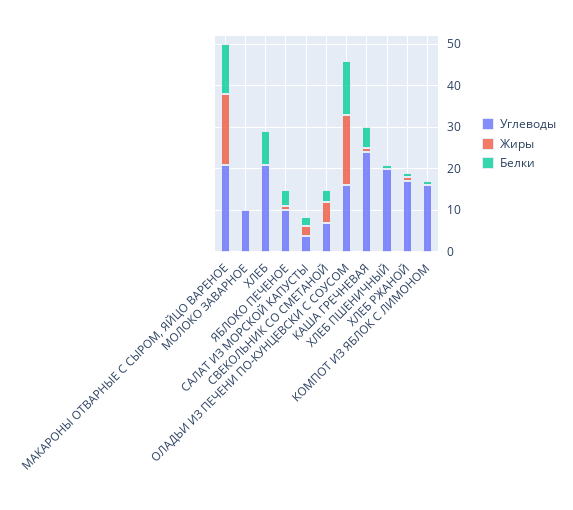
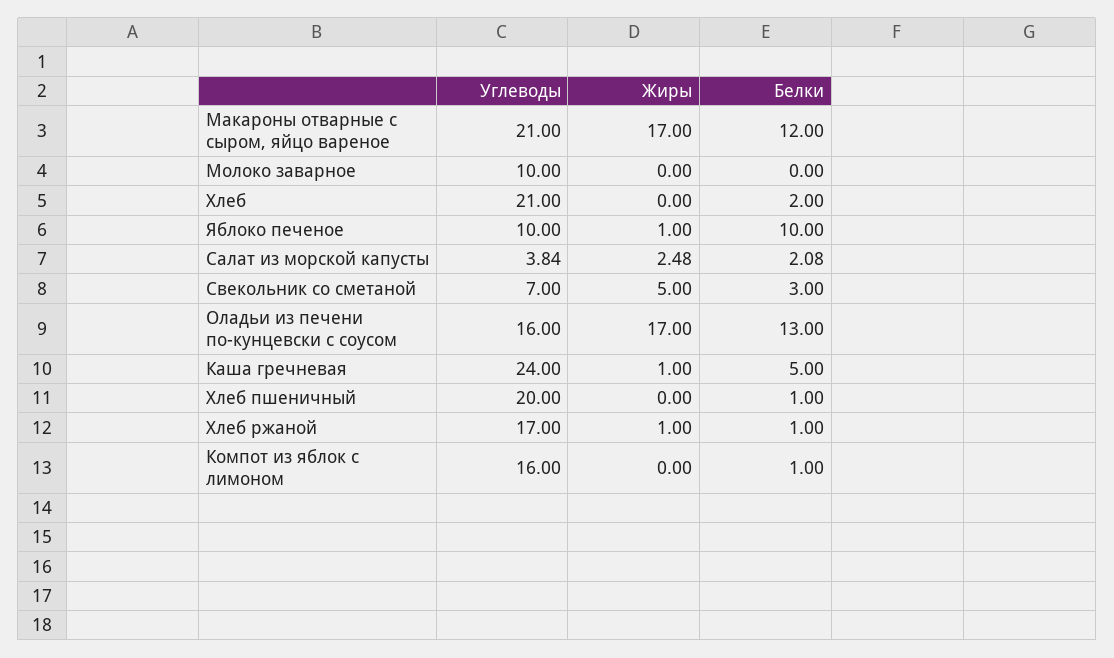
  {
    "Углеводы": {
      "МАКАРОНЫ ОТВАРНЫЕ С СЫРОМ, ЯЙЦО ВАРЕНОЕ": 21,
      "МОЛОКО ЗАВАРНОЕ": 10,
      "ХЛЕБ": 21,
      "ЯБЛОКО ПЕЧЕНОЕ": 10,
      "САЛАТ ИЗ МОРСКОЙ КАПУСТЫ": 3.84,
      "СВЕКОЛЬНИК СО СМЕТАНОЙ": 7,
      "ОЛАДЬИ ИЗ ПЕЧЕНИ ПО-КУНЦЕВСКИ С СОУСОМ": 16,
      "КАША ГРЕЧНЕВАЯ": 24,
      "ХЛЕБ ПШЕНИЧНЫЙ": 20,
      "ХЛЕБ РЖАНОЙ": 17,
      "КОМПОТ ИЗ ЯБЛОК С ЛИМОНОМ": 16
    },
    "Жиры": {
      "МАКАРОНЫ ОТВАРНЫЕ С СЫРОМ, ЯЙЦО ВАРЕНОЕ": 17,
      "МОЛОКО ЗАВАРНОЕ": 0,
      "ХЛЕБ": 0,
      "ЯБЛОКО ПЕЧЕНОЕ": 1,
      "САЛАТ ИЗ МОРСКОЙ КАПУСТЫ": 2.48,
      "СВЕКОЛЬНИК СО СМЕТАНОЙ": 5,
      "ОЛАДЬИ ИЗ ПЕЧЕНИ ПО-КУНЦЕВСКИ С СОУСОМ": 17,
      "КАША ГРЕЧНЕВАЯ": 1,
      "ХЛЕБ ПШЕНИЧНЫЙ": 0,
      "ХЛЕБ РЖАНОЙ": 1,
      "КОМПОТ ИЗ ЯБЛОК С ЛИМОНОМ": 0
    },
    "Белки": {
      "МАКАРОНЫ ОТВАРНЫЕ С СЫРОМ, ЯЙЦО ВАРЕНОЕ": 12,
      "МОЛОКО ЗАВАРНОЕ": 0,
-     "ХЛЕБ": 8,
+     "ХЛЕБ": 2,
-     "ЯБЛОКО ПЕЧЕНОЕ": 4,
+     "ЯБЛОКО ПЕЧЕНОЕ": 10,
      "САЛАТ ИЗ МОРСКОЙ КАПУСТЫ": 2.08,
      "СВЕКОЛЬНИК СО СМЕТАНОЙ": 3,
      "ОЛАДЬИ ИЗ ПЕЧЕНИ ПО-КУНЦЕВСКИ С СОУСОМ": 13,
      "КАША ГРЕЧНЕВАЯ": 5,
      "ХЛЕБ ПШЕНИЧНЫЙ": 1,
      "ХЛЕБ РЖАНОЙ": 1,
      "КОМПОТ ИЗ ЯБЛОК С ЛИМОНОМ": 1
    }
  }

